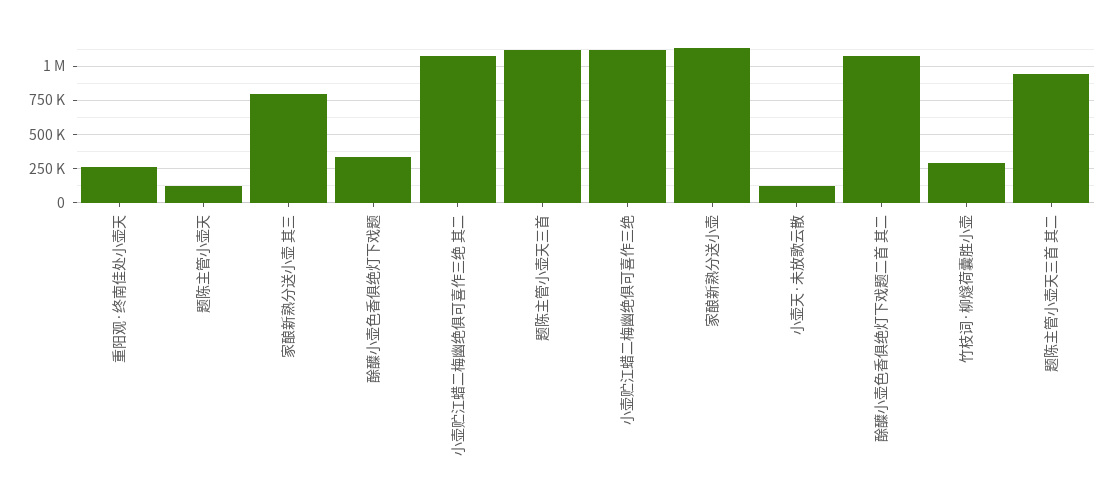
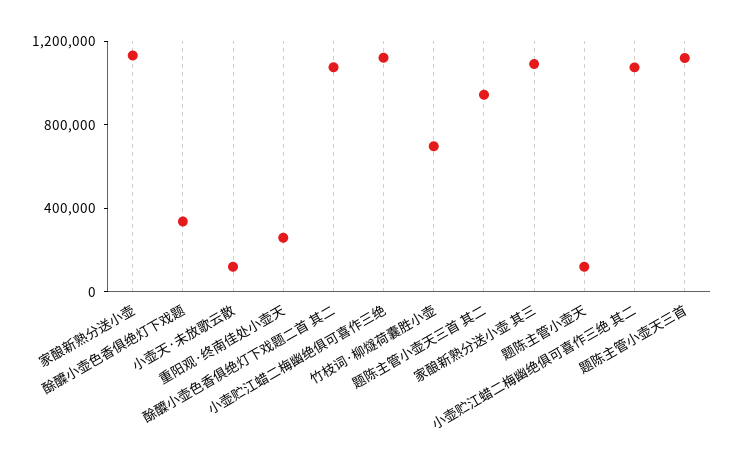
  {
    "重阳观·终南佳处小壶天": 250000,
    "题陈主管小壶天": 100000,
-   "家酿新熟分送小壶 其三": 800000,
+   "家酿新熟分送小壶 其三": 1100000,
    "酴醾小壶色香俱绝灯下戏题": 350000,
    "小壶贮江蜡二梅幽绝俱可喜作三绝 其二": 1050000,
    "题陈主管小壶天三首": 1100000,
    "小壶贮江蜡二梅幽绝俱可喜作三绝": 1100000,
    "家酿新熟分送小壶": 1150000,
    "小壶天·未放歌云散": 100000,
    "酴醾小壶色香俱绝灯下戏题二首 其二": 1100000,
-   "竹枝词·柳燧荷囊胜小壶": 300000,
+   "竹枝词·柳燧荷囊胜小壶": 700000,
    "题陈主管小壶天三首 其二": 950000
  }

